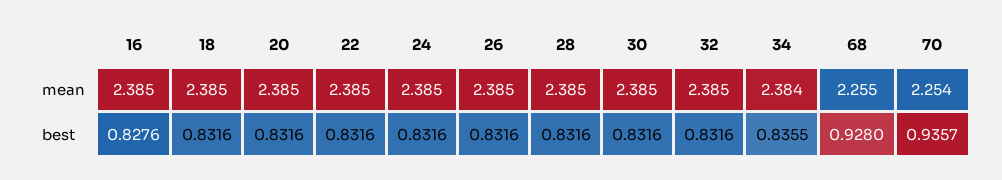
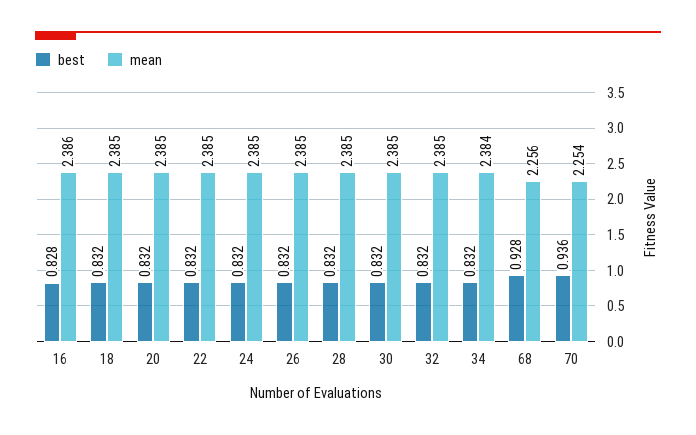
  {
    "mean": {
-     "16": 2.385,
+     "16": 2.386,
      "18": 2.385,
      "20": 2.385,
      "22": 2.385,
      "24": 2.385,
      "26": 2.385,
      "28": 2.385,
      "30": 2.385,
      "32": 2.385,
      "34": 2.384,
-     "68": 2.255,
+     "68": 2.256,
      "70": 2.254
    },
    "best": {
      "16": 0.8276,
      "18": 0.8316,
      "20": 0.8316,
      "22": 0.8316,
      "24": 0.8316,
      "26": 0.8316,
      "28": 0.8316,
      "30": 0.8316,
      "32": 0.8316,
-     "34": 0.8355,
+     "34": 0.832,
      "68": 0.928,
      "70": 0.9357
    }
  }

